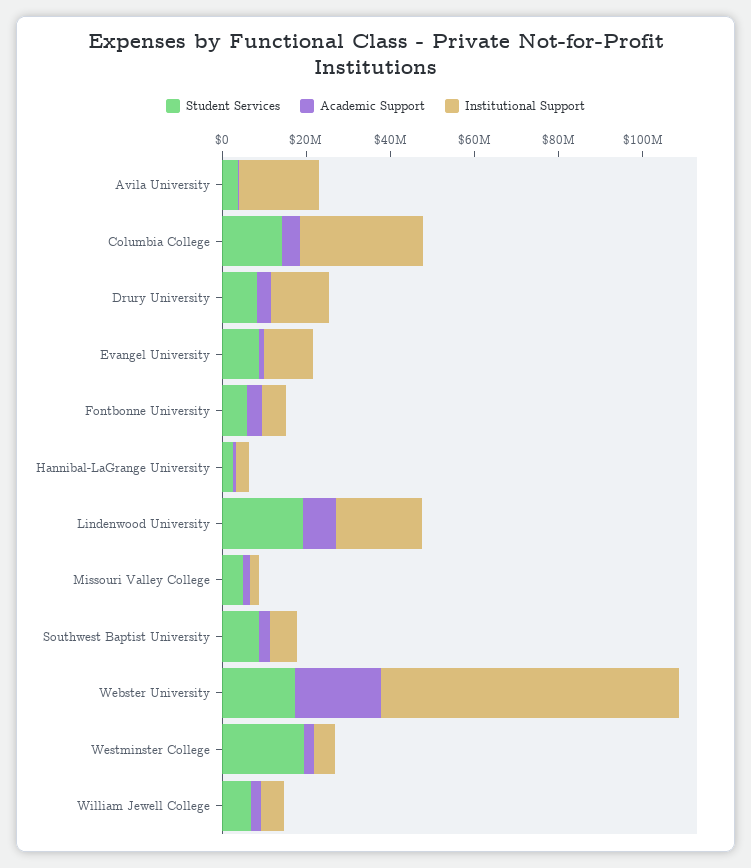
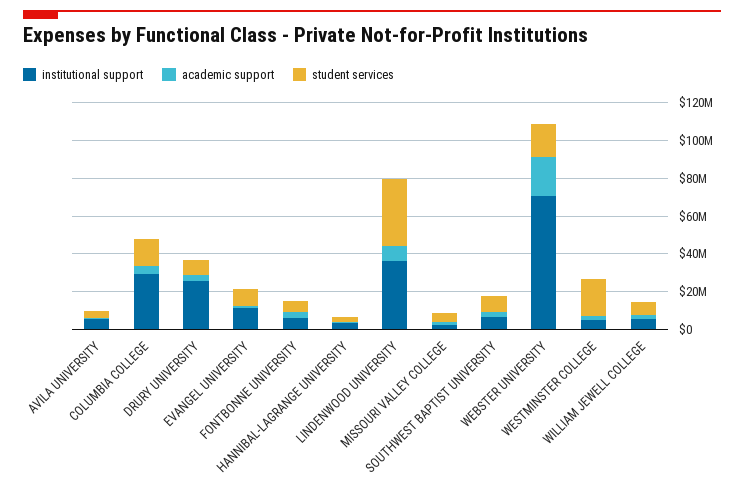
  {
    "Student Services": {
      "Avila University": 5000000,
      "Columbia College": 15000000,
      "Drury University": 10000000,
      "Evangel University": 10000000,
      "Fontbonne University": 5000000,
      "Hannibal-LaGrange University": 0,
-     "Lindenwood University": 20000000,
+     "Lindenwood University": 35000000,
      "Missouri Valley College": 5000000,
      "Southwest Baptist University": 10000000,
      "Webster University": 15000000,
      "Westminster College": 20000000,
      "William Jewell College": 5000000
    },
    "Academic Support": {
      "Avila University": 0,
      "Columbia College": 5000000,
      "Drury University": 5000000,
      "Evangel University": 0,
      "Fontbonne University": 5000000,
      "Hannibal-LaGrange University": 0,
      "Lindenwood University": 10000000,
      "Missouri Valley College": 0,
      "Southwest Baptist University": 5000000,
      "Webster University": 20000000,
      "Westminster College": 0,
      "William Jewell College": 0
    },
    "Institutional Support": {
-     "Avila University": 20000000,
+     "Avila University": 5000000,
      "Columbia College": 30000000,
-     "Drury University": 15000000,
+     "Drury University": 25000000,
      "Evangel University": 10000000,
      "Fontbonne University": 5000000,
      "Hannibal-LaGrange University": 5000000,
-     "Lindenwood University": 20000000,
+     "Lindenwood University": 35000000,
      "Missouri Valley College": 0,
      "Southwest Baptist University": 5000000,
      "Webster University": 70000000,
      "Westminster College": 5000000,
      "William Jewell College": 5000000
    }
  }

